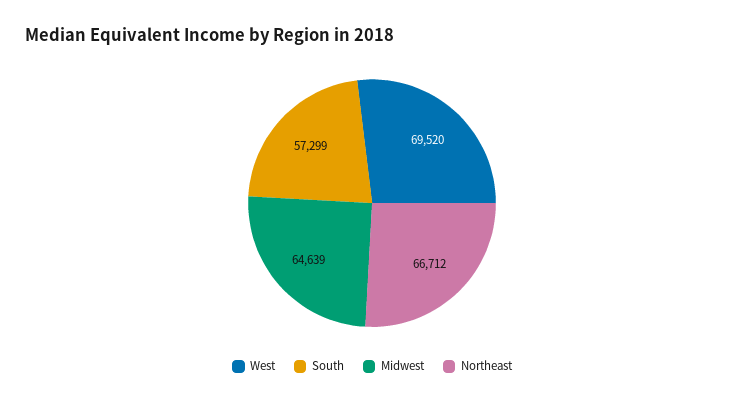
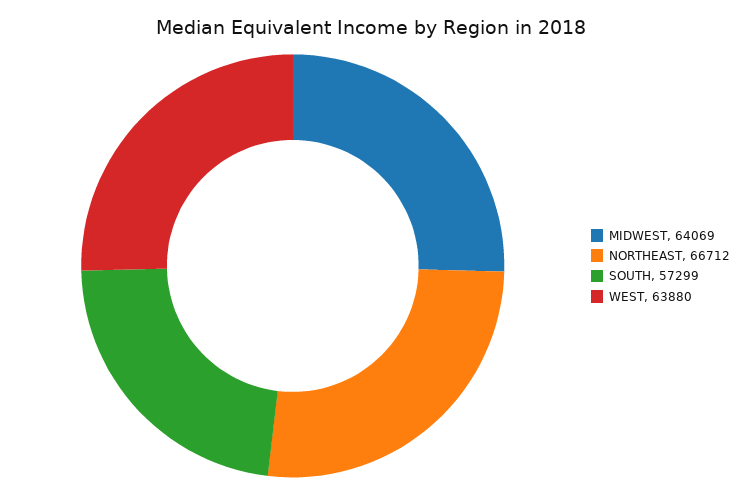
  {
-   "West": 69520,
+   "West": 63880,
    "South": 57299,
-   "Midwest": 64639,
+   "Midwest": 64069,
    "Northeast": 66712
  }

